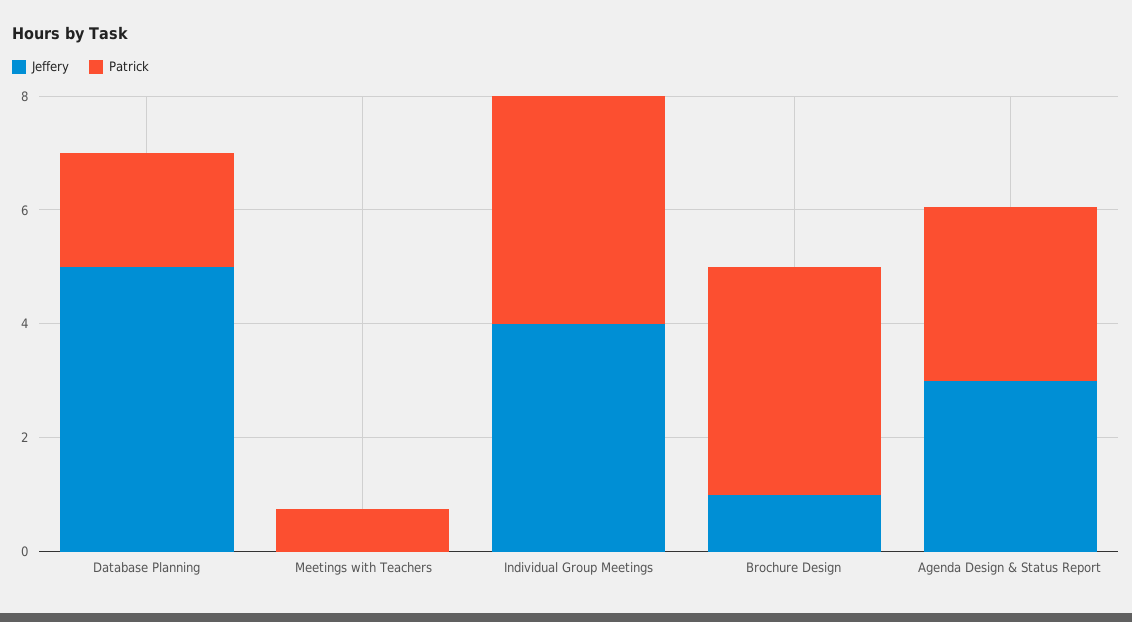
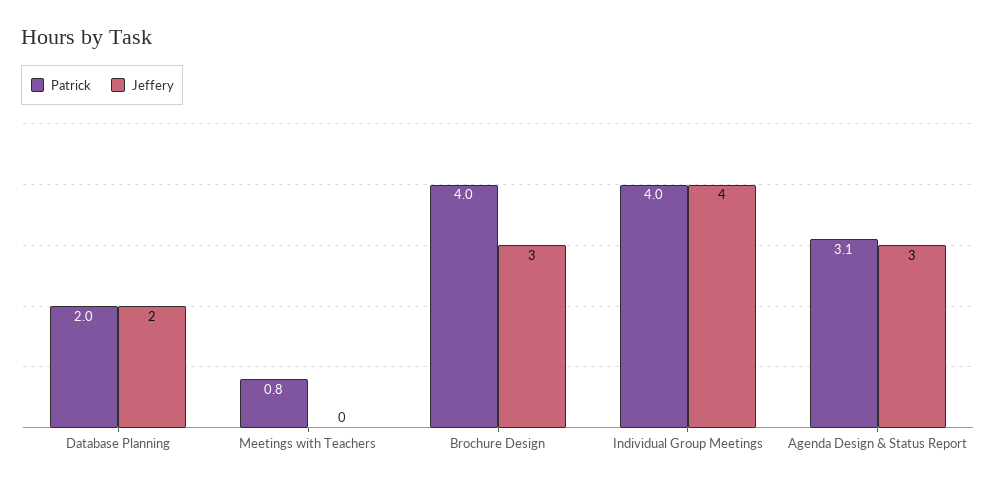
  {
    "Jeffery": {
-     "Database Planning": 5,
+     "Database Planning": 2,
      "Meetings with Teachers": 0,
      "Individual Group Meetings": 4,
-     "Brochure Design": 1,
+     "Brochure Design": 3,
      "Agenda Design & Status Report": 3
    },
    "Patrick": {
      "Database Planning": 2,
      "Meetings with Teachers": 0.8,
      "Individual Group Meetings": 4,
      "Brochure Design": 4,
      "Agenda Design & Status Report": 3.1
    }
  }

